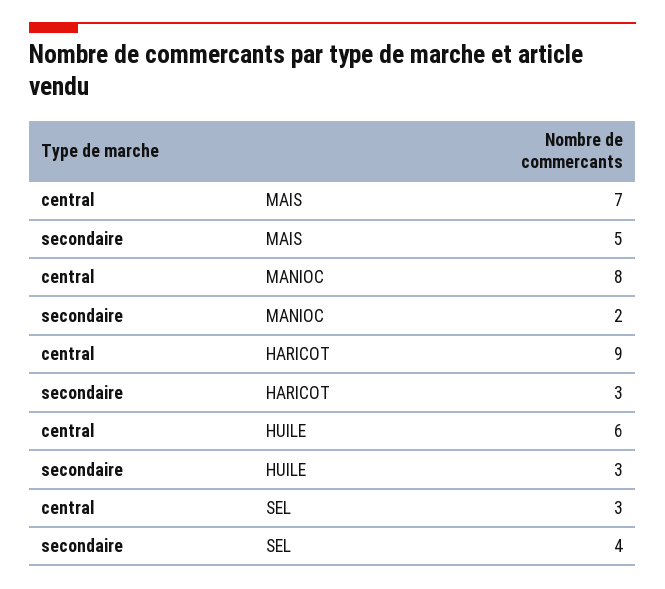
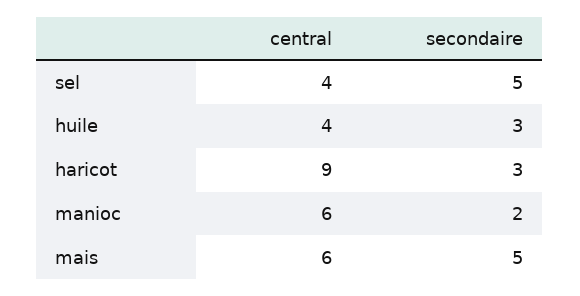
  {
    "central": {
-     "MAIS": 7,
+     "MAIS": 6,
-     "MANIOC": 8,
+     "MANIOC": 6,
      "HARICOT": 9,
-     "HUILE": 6,
+     "HUILE": 4,
-     "SEL": 3
+     "SEL": 4
    },
    "secondaire": {
      "MAIS": 5,
      "MANIOC": 2,
      "HARICOT": 3,
      "HUILE": 3,
-     "SEL": 4
+     "SEL": 5
    }
  }

